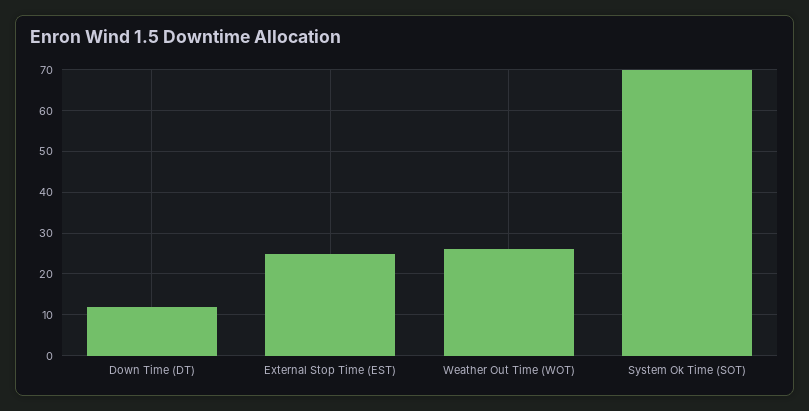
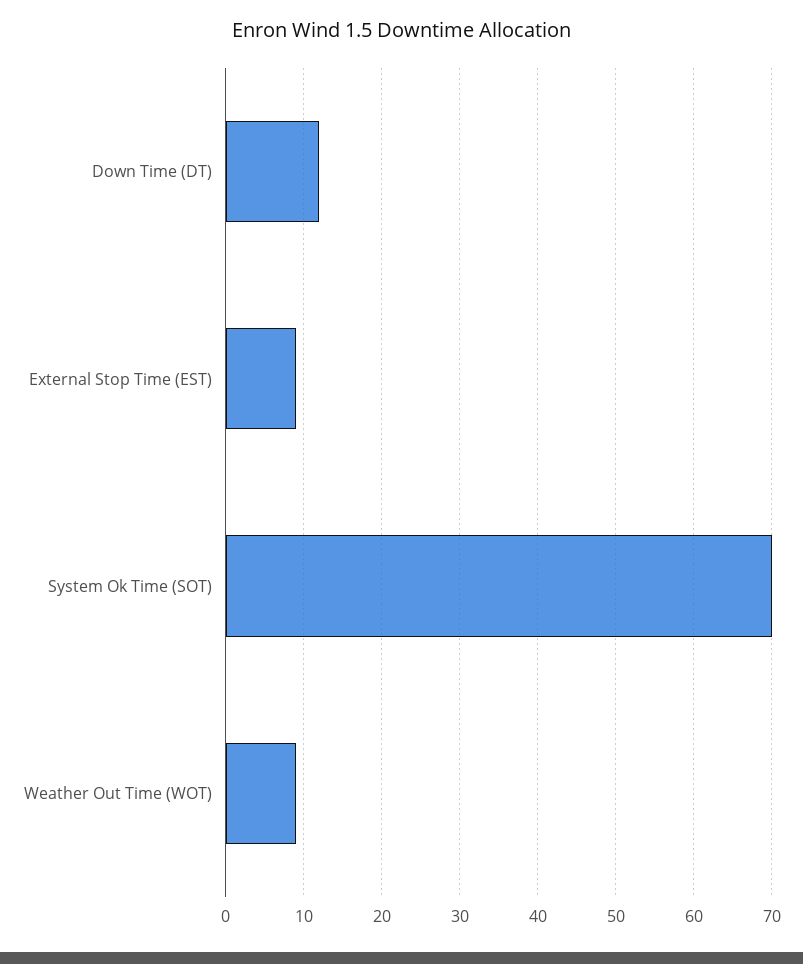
  {
    "Down Time (DT)": 12,
-   "External Stop Time (EST)": 25,
+   "External Stop Time (EST)": 9,
-   "Weather Out Time (WOT)": 25,
+   "Weather Out Time (WOT)": 9,
    "System Ok Time (SOT)": 70
  }

